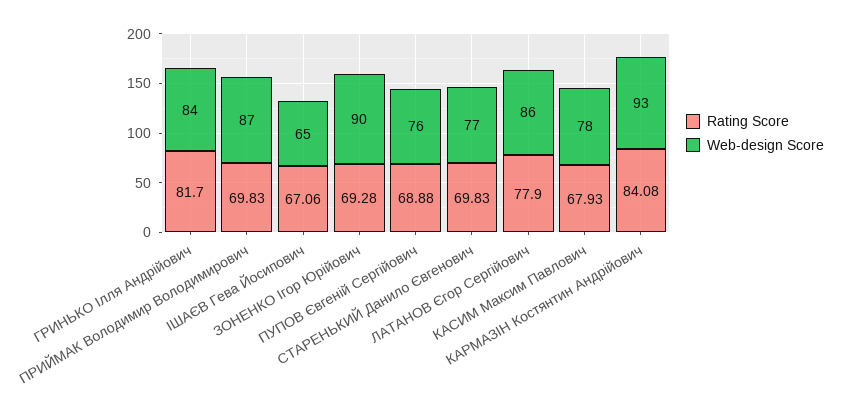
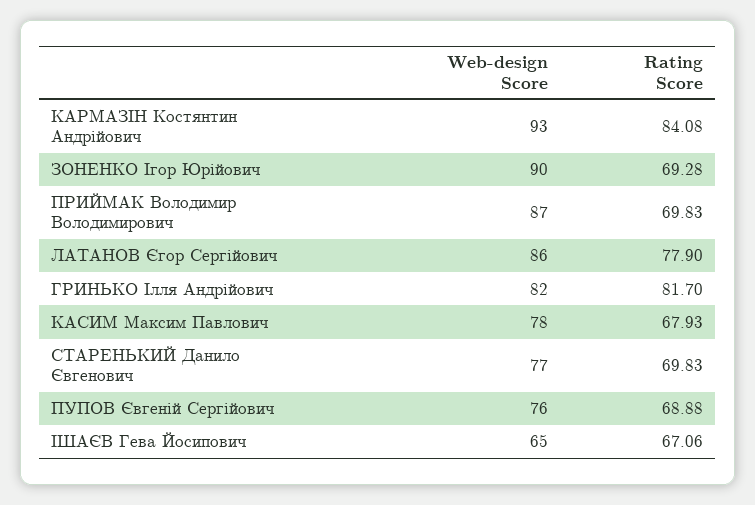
  {
    "Rating Score": {
      "ГРИНЬКО Ілля Андрійович": 81.7,
      "ПРИЙМАК Володимир Володимирович": 69.83,
      "ІШАЄВ Гева Йосипович": 67.06,
      "ЗОНЕНКО Ігор Юрійович": 69.28,
      "ПУПОВ Євгеній Сергійович": 68.88,
      "СТАРЕНЬКИЙ Данило Євгенович": 69.83,
      "ЛАТАНОВ Єгор Сергійович": 77.9,
      "КАСИМ Максим Павлович": 67.93,
      "КАРМАЗІН Костянтин Андрійович": 84.08
    },
    "Web-design Score": {
-     "ГРИНЬКО Ілля Андрійович": 84,
+     "ГРИНЬКО Ілля Андрійович": 82,
      "ПРИЙМАК Володимир Володимирович": 87,
      "ІШАЄВ Гева Йосипович": 65,
      "ЗОНЕНКО Ігор Юрійович": 90,
      "ПУПОВ Євгеній Сергійович": 76,
      "СТАРЕНЬКИЙ Данило Євгенович": 77,
      "ЛАТАНОВ Єгор Сергійович": 86,
      "КАСИМ Максим Павлович": 78,
      "КАРМАЗІН Костянтин Андрійович": 93
    }
  }

